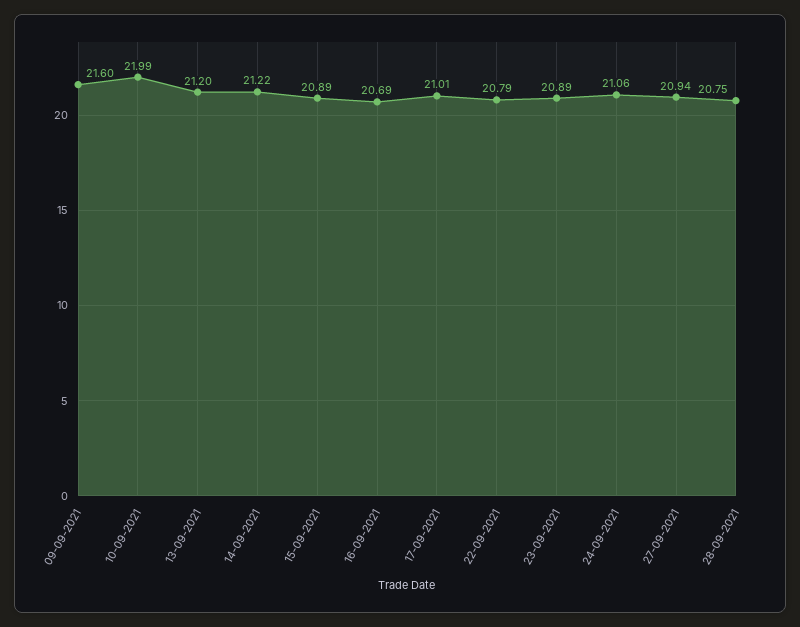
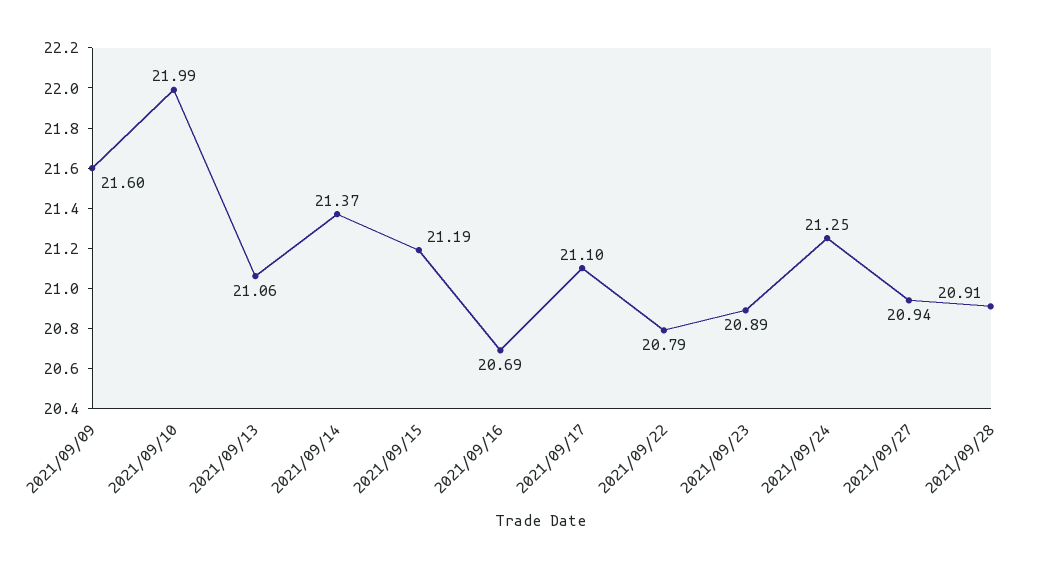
  {
    "09-09-2021": 21.6,
    "10-09-2021": 21.99,
-   "13-09-2021": 21.2,
+   "13-09-2021": 21.06,
-   "14-09-2021": 21.22,
+   "14-09-2021": 21.37,
-   "15-09-2021": 20.89,
+   "15-09-2021": 21.19,
    "16-09-2021": 20.69,
-   "17-09-2021": 21.01,
+   "17-09-2021": 21.1,
    "22-09-2021": 20.79,
    "23-09-2021": 20.89,
-   "24-09-2021": 21.06,
+   "24-09-2021": 21.25,
    "27-09-2021": 20.94,
-   "28-09-2021": 20.75
+   "28-09-2021": 20.91
  }

